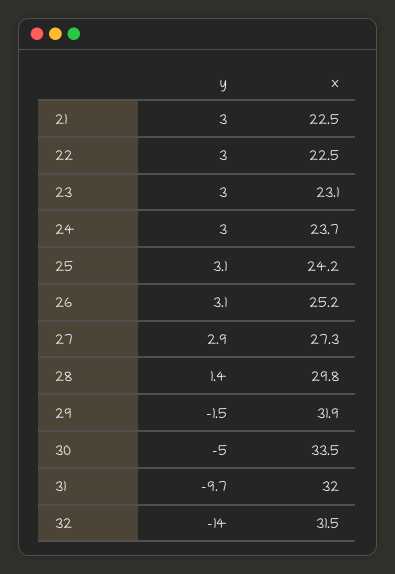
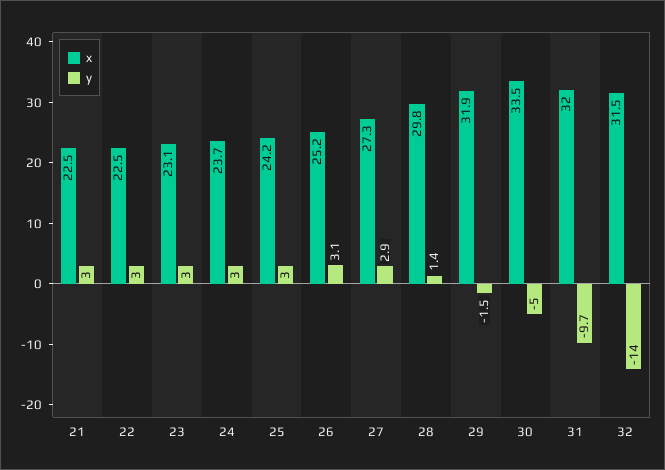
  {
    "y": {
      "21": 3,
      "22": 3,
      "23": 3,
      "24": 3,
-     "25": 3.1,
+     "25": 3,
      "26": 3.1,
      "27": 2.9,
      "28": 1.4,
      "29": -1.5,
      "30": -5,
      "31": -9.7,
      "32": -14
    },
    "x": {
      "21": 22.5,
      "22": 22.5,
      "23": 23.1,
      "24": 23.7,
      "25": 24.2,
      "26": 25.2,
      "27": 27.3,
      "28": 29.8,
      "29": 31.9,
      "30": 33.5,
      "31": 32,
      "32": 31.5
    }
  }

